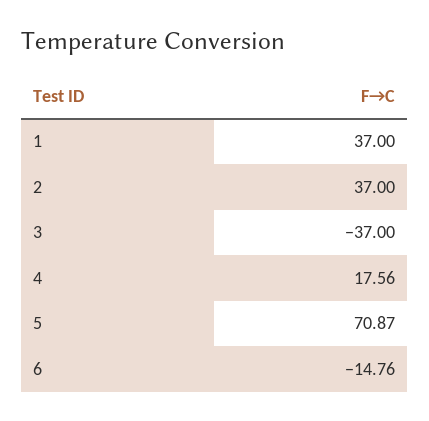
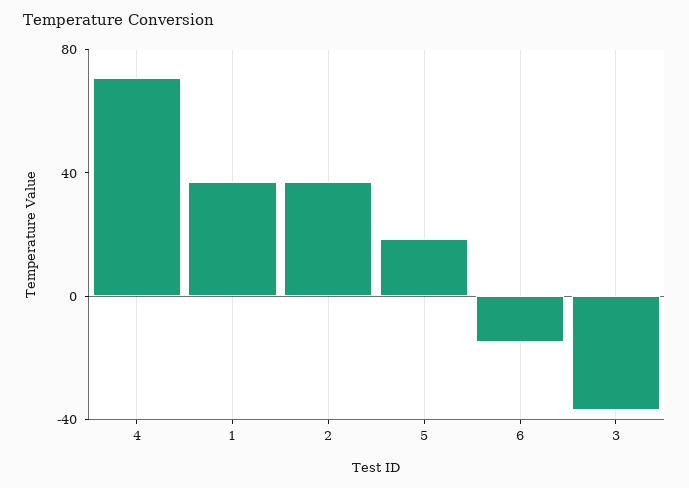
  {
    "1": 37,
    "2": 37,
    "3": -37,
-   "4": 17.56,
+   "4": 70,
-   "5": 70.87,
+   "5": 20,
    "6": -14.76
  }

